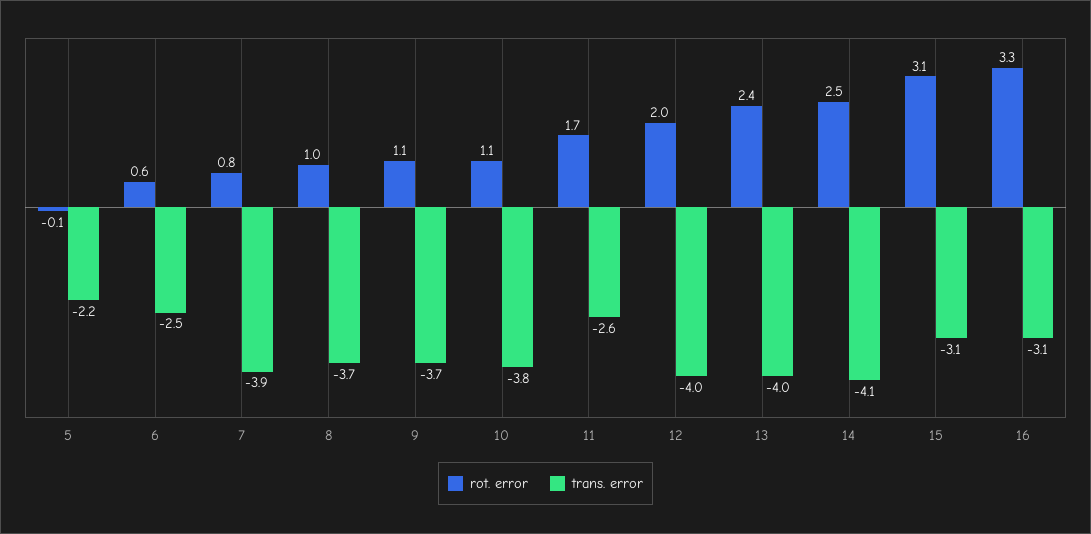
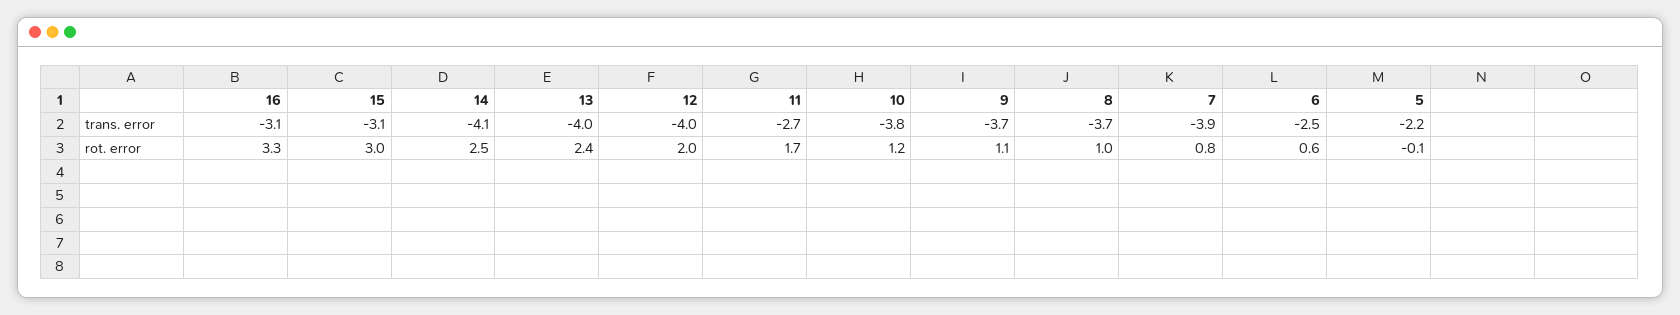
  {
    "rot. error": {
      "5": -0.1,
      "6": 0.6,
      "7": 0.8,
      "8": 1,
      "9": 1.1,
-     "10": 1.1,
+     "10": 1.2,
      "11": 1.7,
      "12": 2,
      "13": 2.4,
      "14": 2.5,
-     "15": 3.1,
+     "15": 3,
      "16": 3.3
    },
    "trans. error": {
      "5": -2.2,
      "6": -2.5,
      "7": -3.9,
      "8": -3.7,
      "9": -3.7,
      "10": -3.8,
-     "11": -2.6,
+     "11": -2.7,
      "12": -4,
      "13": -4,
      "14": -4.1,
      "15": -3.1,
      "16": -3.1
    }
  }

